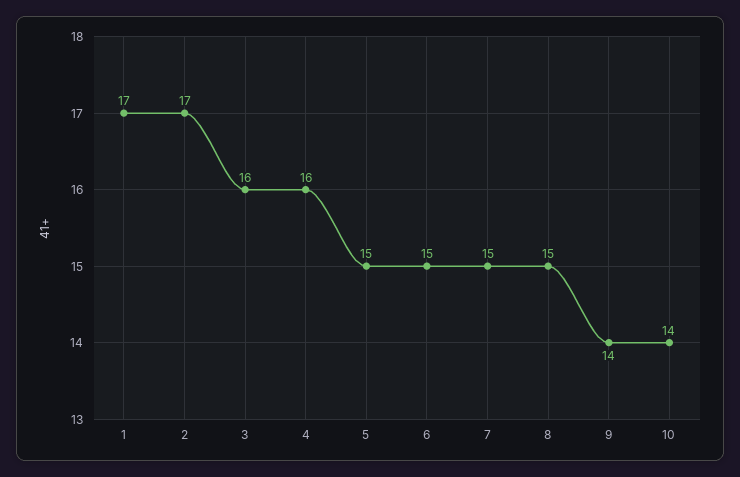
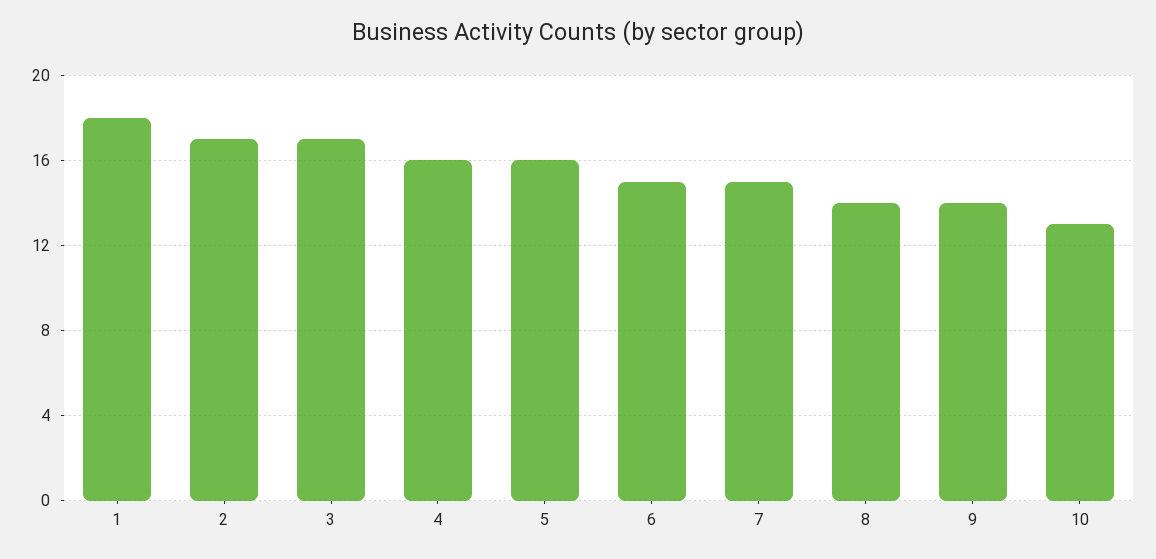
  {
-   "1": 17,
+   "1": 18,
    "2": 17,
-   "3": 16,
+   "3": 17,
    "4": 16,
-   "5": 15,
+   "5": 16,
    "6": 15,
    "7": 15,
-   "8": 15,
+   "8": 14,
    "9": 14,
-   "10": 14
+   "10": 13
  }

